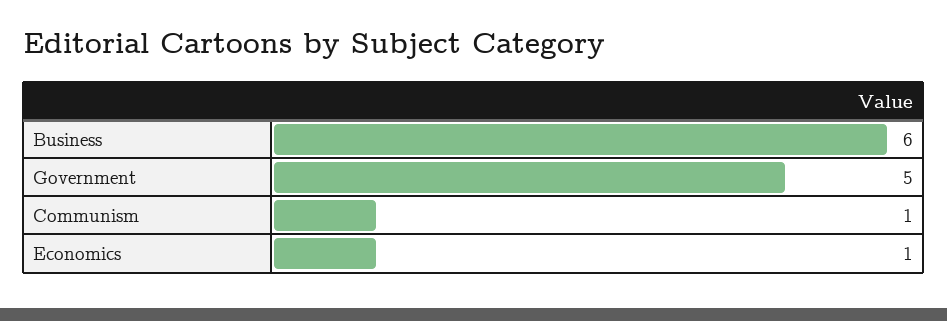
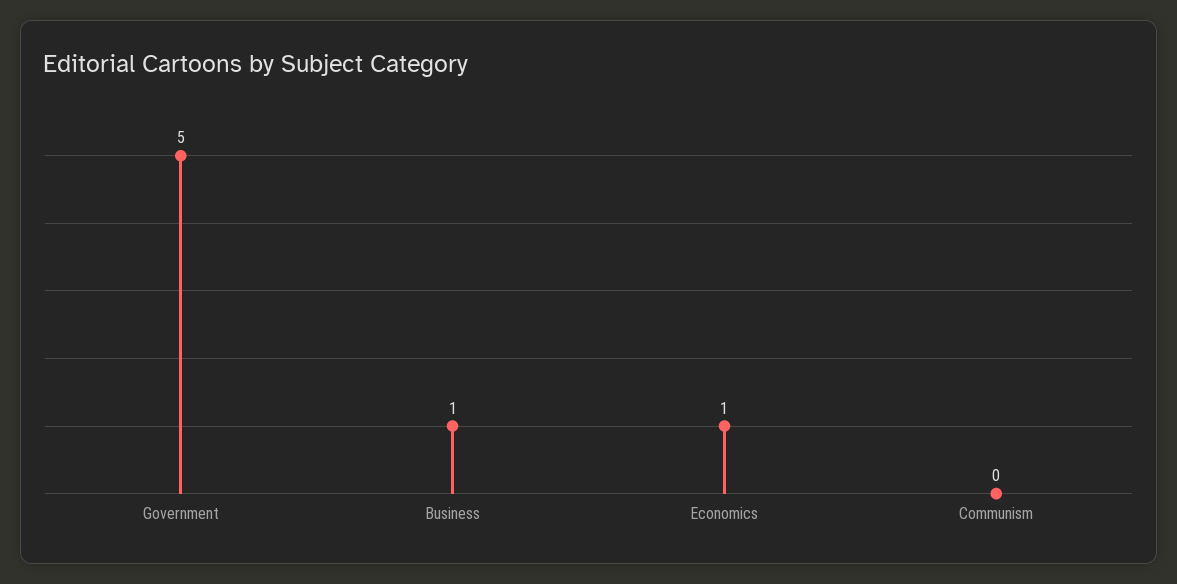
  {
-   "Business": 6,
+   "Business": 1,
    "Government": 5,
-   "Communism": 1,
+   "Communism": 0,
    "Economics": 1
  }

